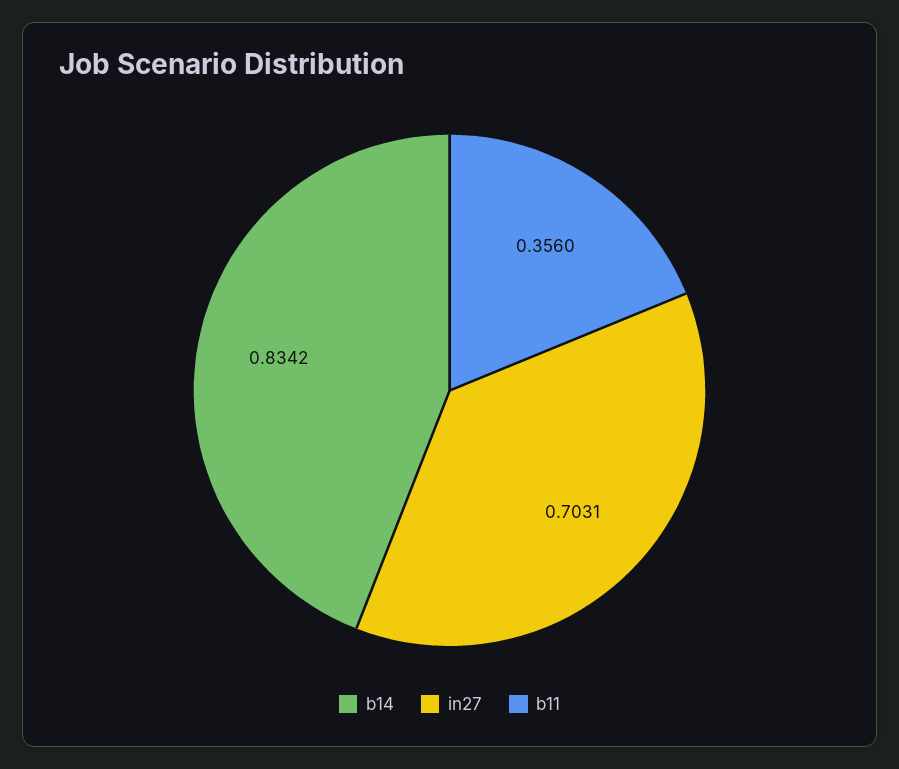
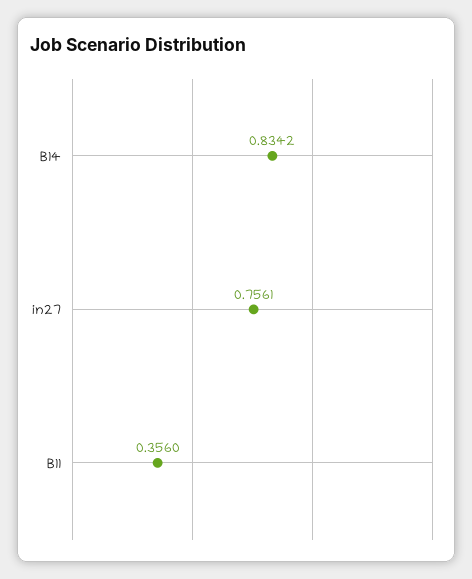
  {
    "b14": 0.8342,
-   "in27": 0.7031,
+   "in27": 0.7561,
    "b11": 0.356
  }

